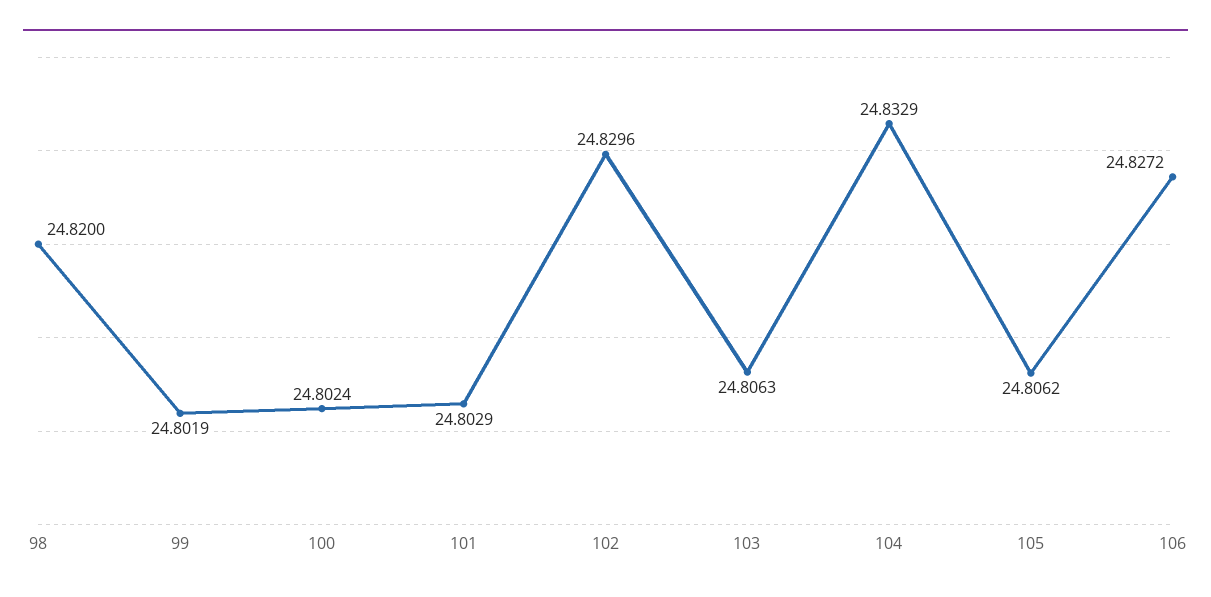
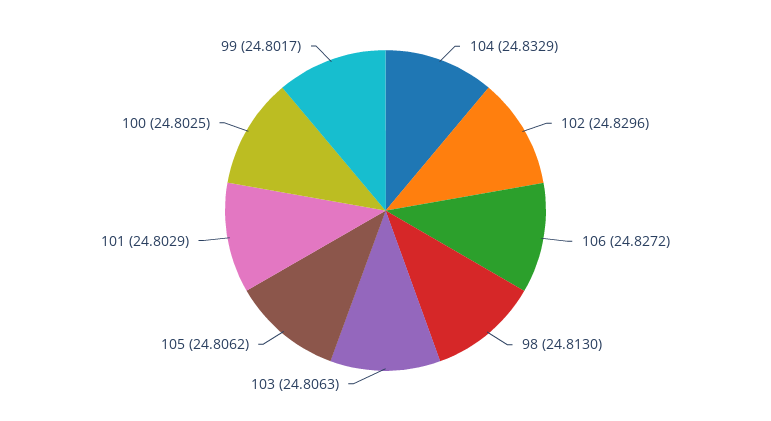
  {
-   "98": 24.82,
+   "98": 24.813,
-   "99": 24.8019,
+   "99": 24.8017,
-   "100": 24.8024,
+   "100": 24.8025,
    "101": 24.8029,
    "102": 24.8296,
    "103": 24.8063,
    "104": 24.8329,
    "105": 24.8062,
    "106": 24.8272
  }

